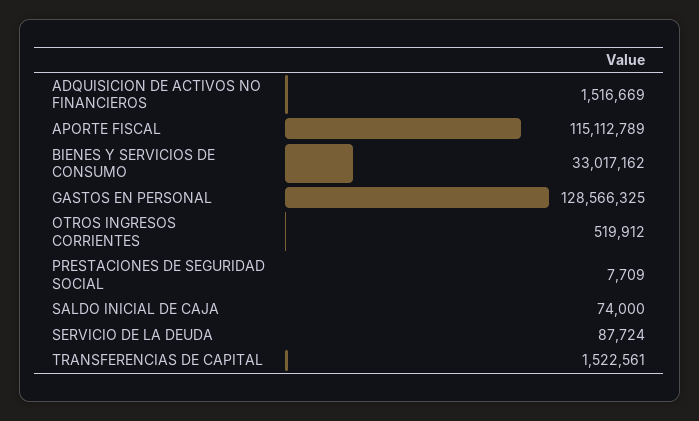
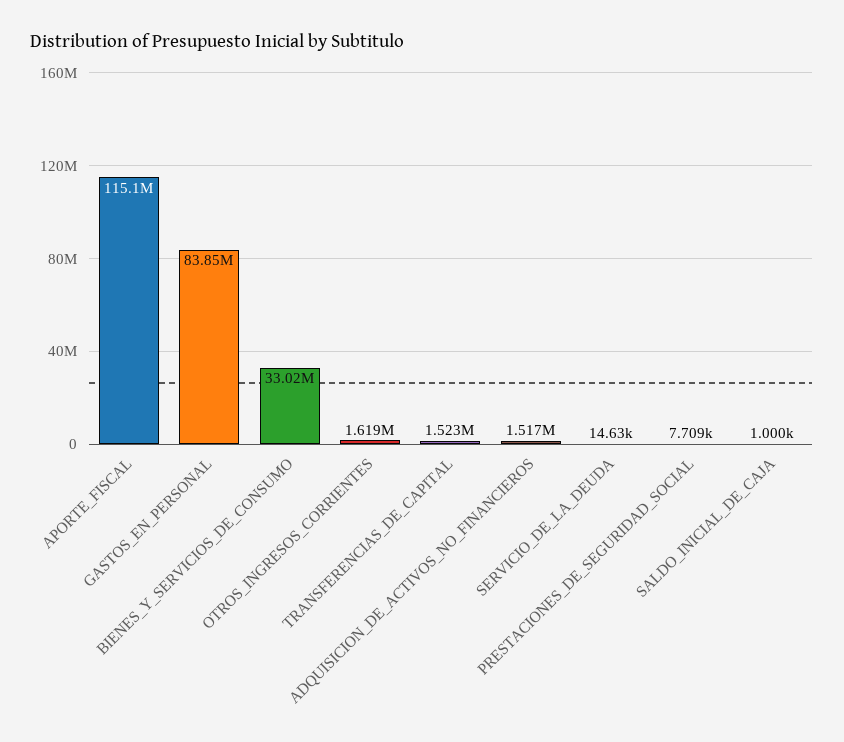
  {
    "ADQUISICION DE ACTIVOS NO FINANCIEROS": 1516669,
    "APORTE FISCAL": 115112789,
    "BIENES Y SERVICIOS DE CONSUMO": 33017162,
-   "GASTOS EN PERSONAL": 128566325,
+   "GASTOS EN PERSONAL": 83850000,
-   "OTROS INGRESOS CORRIENTES": 519912,
+   "OTROS INGRESOS CORRIENTES": 1619000,
    "PRESTACIONES DE SEGURIDAD SOCIAL": 7709,
-   "SALDO INICIAL DE CAJA": 74000,
+   "SALDO INICIAL DE CAJA": 1000,
-   "SERVICIO DE LA DEUDA": 87724,
+   "SERVICIO DE LA DEUDA": 14630,
    "TRANSFERENCIAS DE CAPITAL": 1522561
  }

